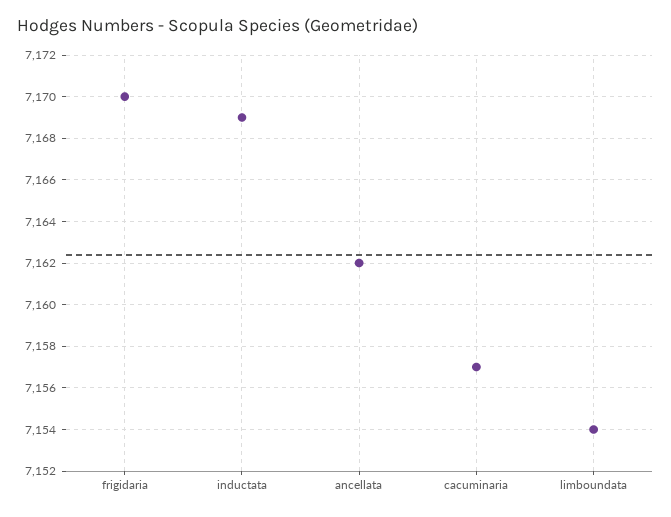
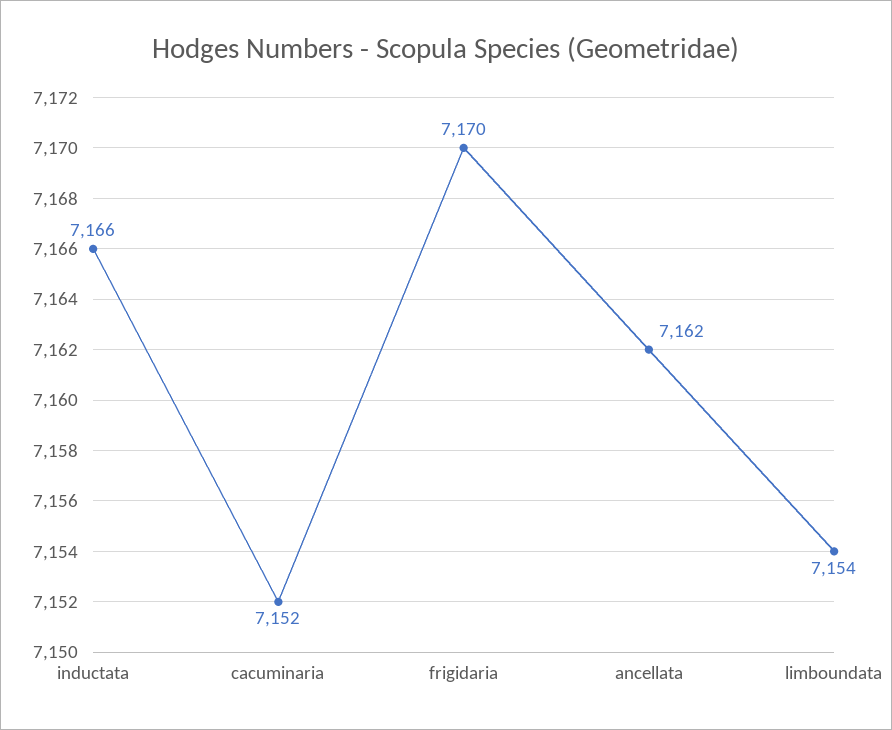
  {
    "frigidaria": 7170,
-   "inductata": 7169,
+   "inductata": 7166,
    "ancellata": 7162,
-   "cacuminaria": 7157,
+   "cacuminaria": 7152,
    "limboundata": 7154
  }

